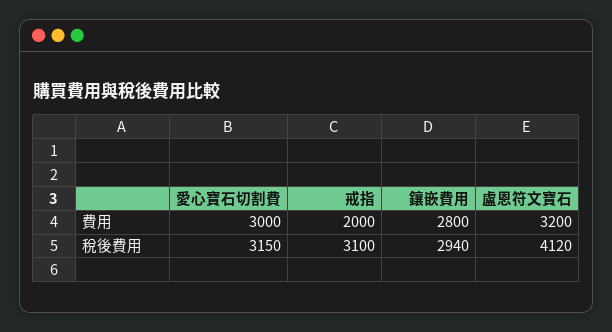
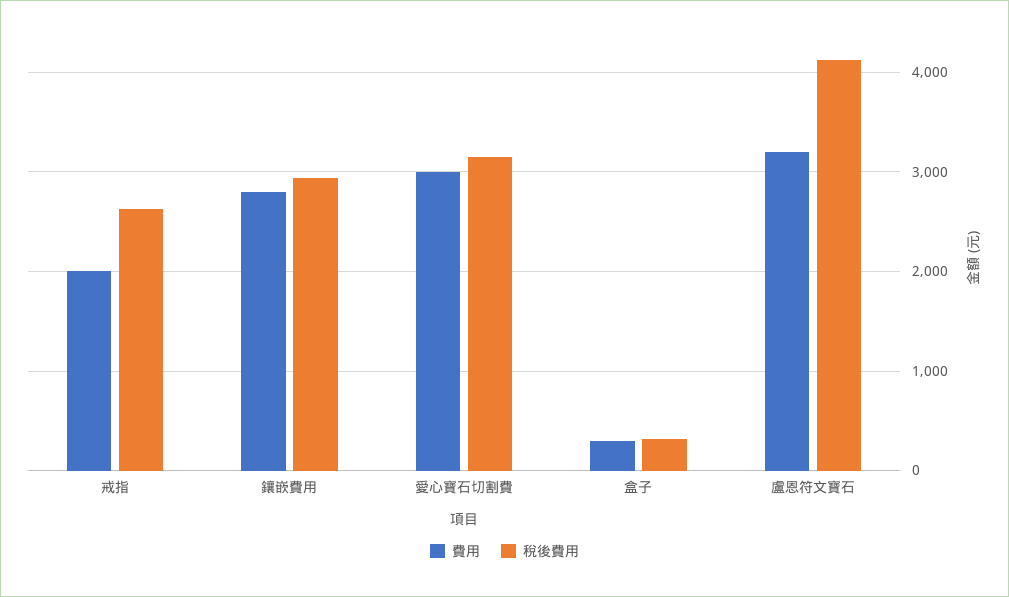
  {
    "費用": {
      "愛心寶石切割費": 3000,
      "戒指": 2000,
      "鑲嵌費用": 2800,
-     "盧恩符文寶石": 3200
+     "盧恩符文寶石": 3200,
+     "盒子": 300
    },
    "稅後費用": {
      "愛心寶石切割費": 3150,
-     "戒指": 3100,
+     "戒指": 2600,
      "鑲嵌費用": 2940,
-     "盧恩符文寶石": 4120
+     "盧恩符文寶石": 4120,
+     "盒子": 300
    }
  }

